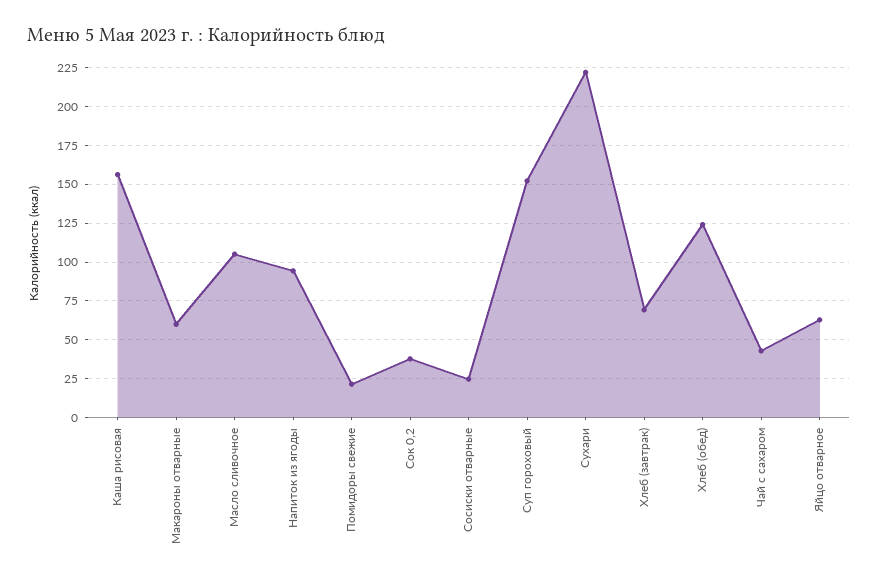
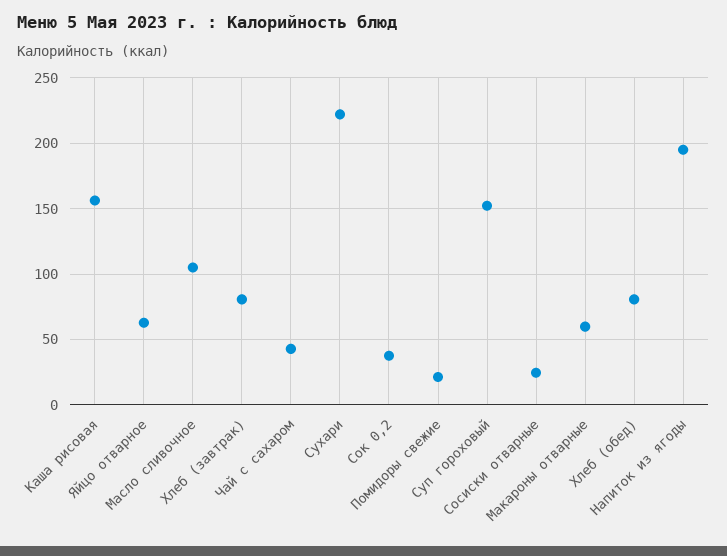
  {
    "Каша рисовая": 155,
    "Макароны отварные": 60,
    "Масло сливочное": 105,
-   "Напиток из ягоды": 95,
+   "Напиток из ягоды": 195,
    "Помидоры свежие": 20,
    "Сок 0,2": 40,
    "Сосиски отварные": 25,
    "Суп гороховый": 150,
    "Сухари": 220,
-   "Хлеб (завтрак)": 70,
+   "Хлеб (завтрак)": 80,
-   "Хлеб (обед)": 125,
+   "Хлеб (обед)": 80,
    "Чай с сахаром": 45,
    "Яйцо отварное": 65
  }

